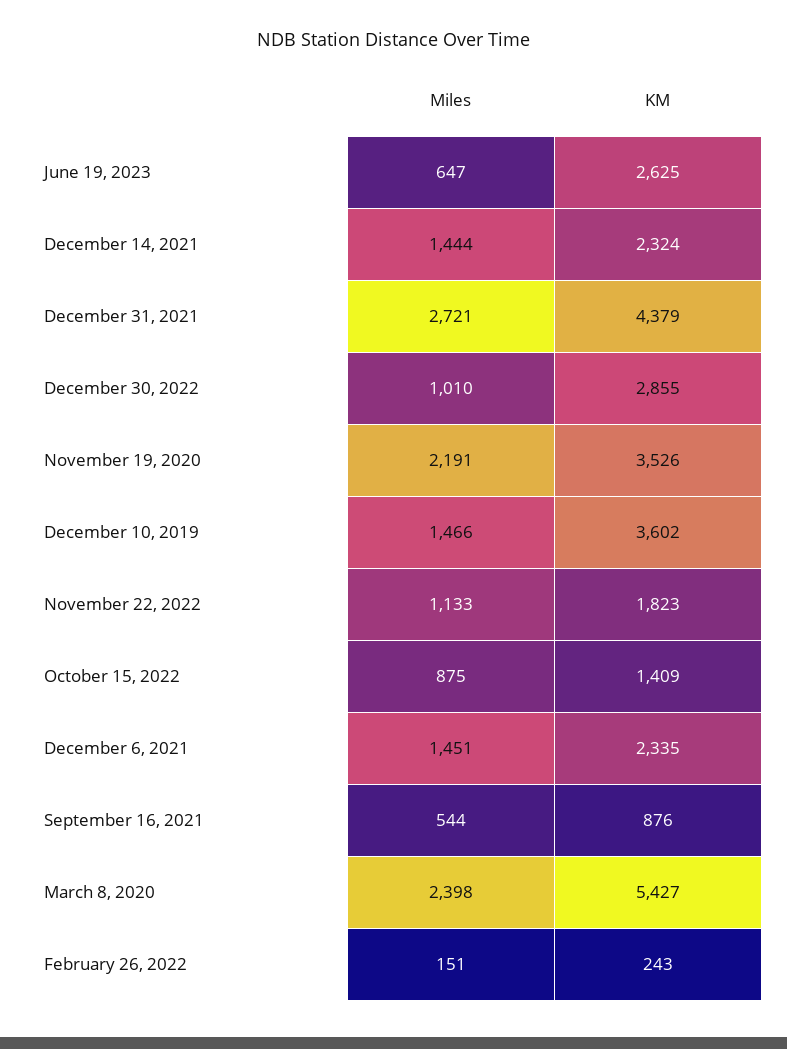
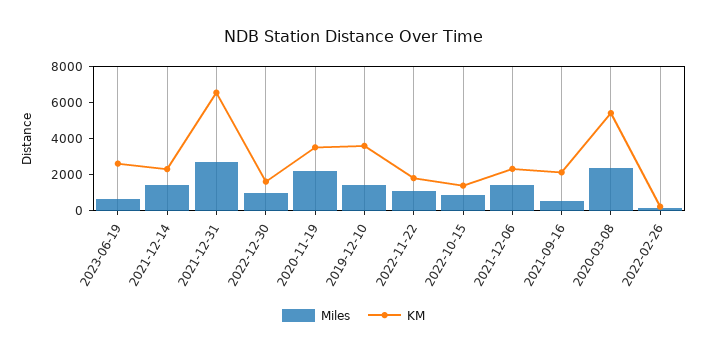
  {
    "Miles": {
      "June 19, 2023": 647,
      "December 14, 2021": 1444,
      "December 31, 2021": 2721,
      "December 30, 2022": 1010,
      "November 19, 2020": 2191,
      "December 10, 2019": 1466,
      "November 22, 2022": 1133,
      "October 15, 2022": 875,
      "December 6, 2021": 1451,
      "September 16, 2021": 544,
      "March 8, 2020": 2398,
      "February 26, 2022": 151
    },
    "KM": {
      "June 19, 2023": 2625,
      "December 14, 2021": 2324,
-     "December 31, 2021": 4379,
+     "December 31, 2021": 6500,
-     "December 30, 2022": 2855,
+     "December 30, 2022": 1500,
      "November 19, 2020": 3526,
      "December 10, 2019": 3602,
      "November 22, 2022": 1823,
      "October 15, 2022": 1409,
      "December 6, 2021": 2335,
-     "September 16, 2021": 876,
+     "September 16, 2021": 2000,
      "March 8, 2020": 5427,
      "February 26, 2022": 243
    }
  }

